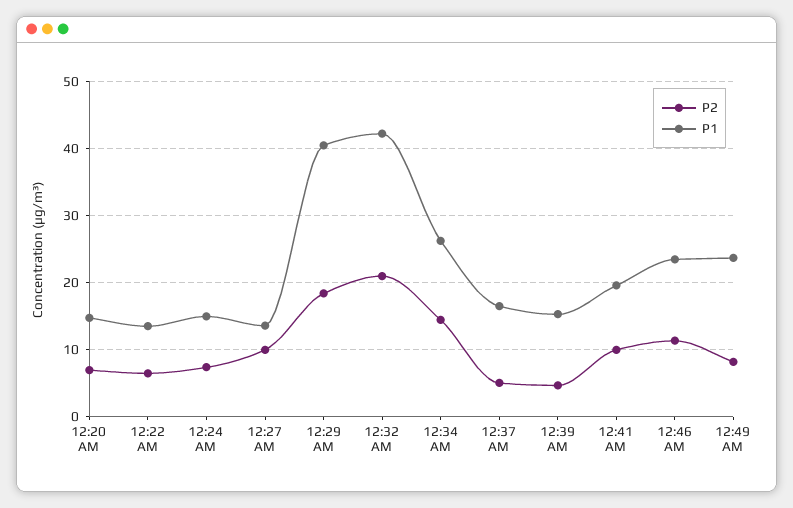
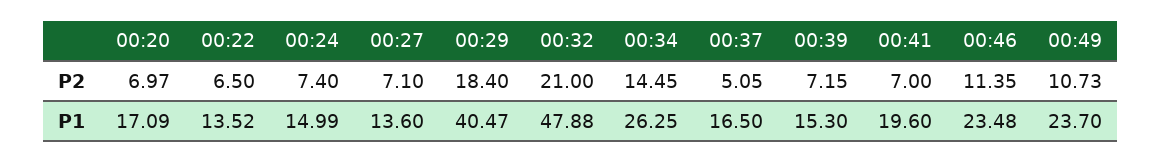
  {
    "P2": {
      "12:20 AM": 6.97,
      "12:22 AM": 6.5,
      "12:24 AM": 7.4,
-     "12:27 AM": 10,
+     "12:27 AM": 7.1,
      "12:29 AM": 18.4,
      "12:32 AM": 21,
      "12:34 AM": 14.45,
      "12:37 AM": 5.05,
-     "12:39 AM": 5,
+     "12:39 AM": 7.15,
-     "12:41 AM": 10,
+     "12:41 AM": 7,
      "12:46 AM": 11.35,
-     "12:49 AM": 8
+     "12:49 AM": 10.73
    },
    "P1": {
-     "12:20 AM": 15,
+     "12:20 AM": 17.09,
      "12:22 AM": 13.52,
      "12:24 AM": 14.99,
      "12:27 AM": 13.6,
      "12:29 AM": 40.47,
-     "12:32 AM": 42,
+     "12:32 AM": 47.88,
      "12:34 AM": 26.25,
      "12:37 AM": 16.5,
      "12:39 AM": 15.3,
      "12:41 AM": 19.6,
      "12:46 AM": 23.48,
      "12:49 AM": 23.7
    }
  }

